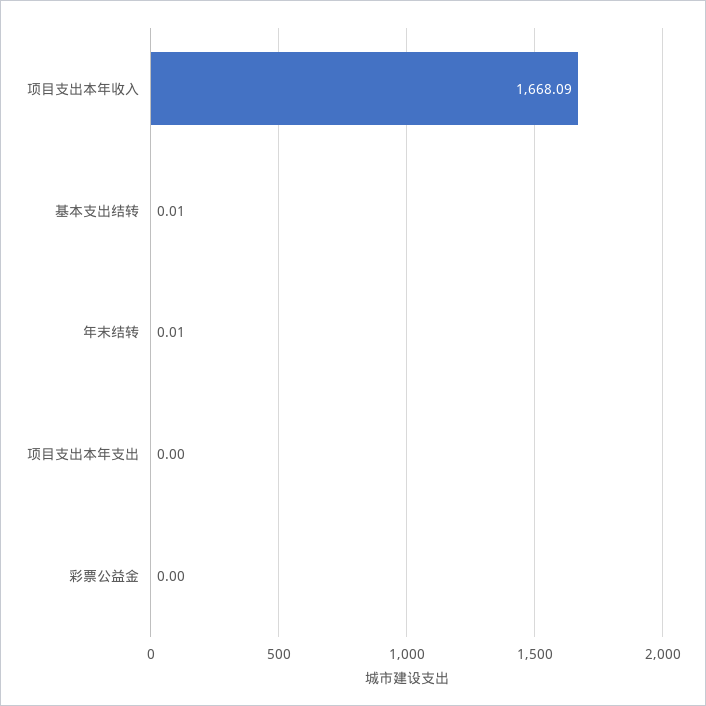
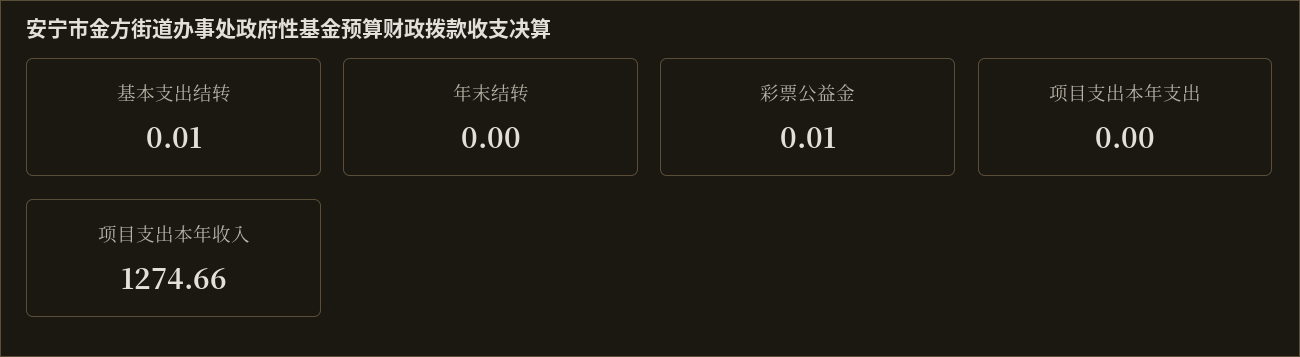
  {
-   "项目支出本年收入": 1668.09,
+   "项目支出本年收入": 1274.66,
    "基本支出结转": 0.01,
-   "年末结转": 0.01,
+   "年末结转": 0,
    "项目支出本年支出": 0,
-   "彩票公益金": 0
+   "彩票公益金": 0.01
  }

